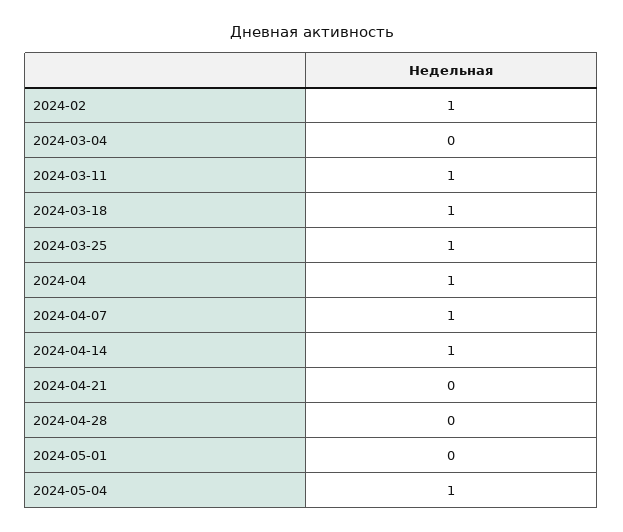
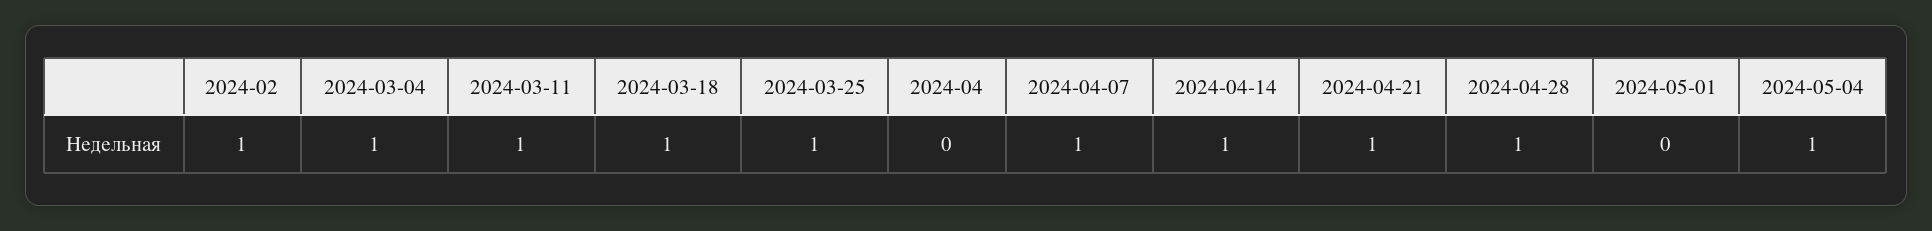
  {
    "2024-02": 1,
-   "2024-03-04": 0,
+   "2024-03-04": 1,
    "2024-03-11": 1,
    "2024-03-18": 1,
    "2024-03-25": 1,
-   "2024-04": 1,
+   "2024-04": 0,
    "2024-04-07": 1,
    "2024-04-14": 1,
-   "2024-04-21": 0,
+   "2024-04-21": 1,
-   "2024-04-28": 0,
+   "2024-04-28": 1,
    "2024-05-01": 0,
    "2024-05-04": 1
  }

